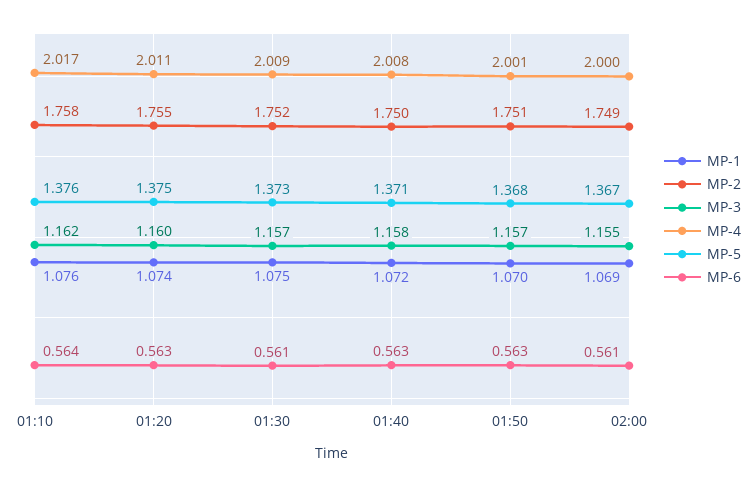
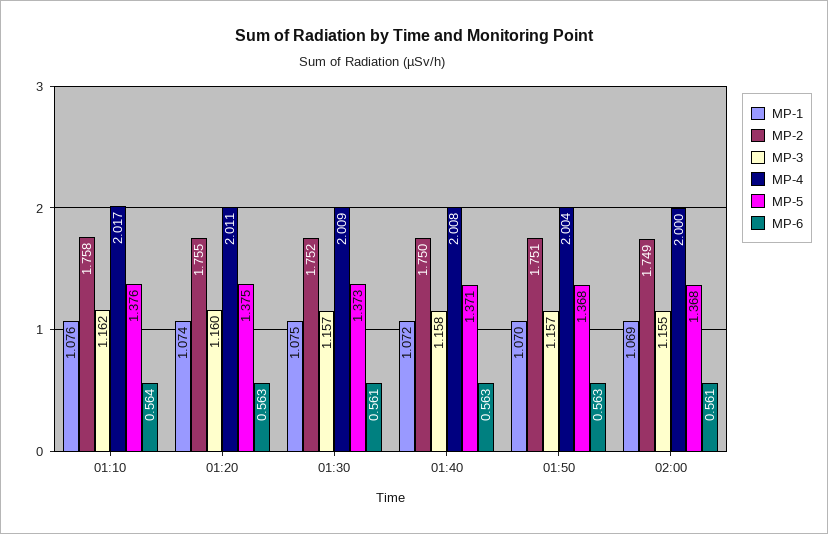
  {
    "MP-1": {
      "01:10": 1.076,
      "01:20": 1.074,
      "01:30": 1.075,
      "01:40": 1.072,
      "01:50": 1.07,
      "02:00": 1.069
    },
    "MP-2": {
      "01:10": 1.758,
      "01:20": 1.755,
      "01:30": 1.752,
      "01:40": 1.75,
      "01:50": 1.751,
      "02:00": 1.749
    },
    "MP-3": {
      "01:10": 1.162,
      "01:20": 1.16,
      "01:30": 1.157,
      "01:40": 1.158,
      "01:50": 1.157,
      "02:00": 1.155
    },
    "MP-4": {
      "01:10": 2.017,
      "01:20": 2.011,
      "01:30": 2.009,
      "01:40": 2.008,
-     "01:50": 2.001,
+     "01:50": 2.004,
      "02:00": 2
    },
    "MP-5": {
      "01:10": 1.376,
      "01:20": 1.375,
      "01:30": 1.373,
      "01:40": 1.371,
      "01:50": 1.368,
-     "02:00": 1.367
+     "02:00": 1.368
    },
    "MP-6": {
      "01:10": 0.564,
      "01:20": 0.563,
      "01:30": 0.561,
      "01:40": 0.563,
      "01:50": 0.563,
      "02:00": 0.561
    }
  }

